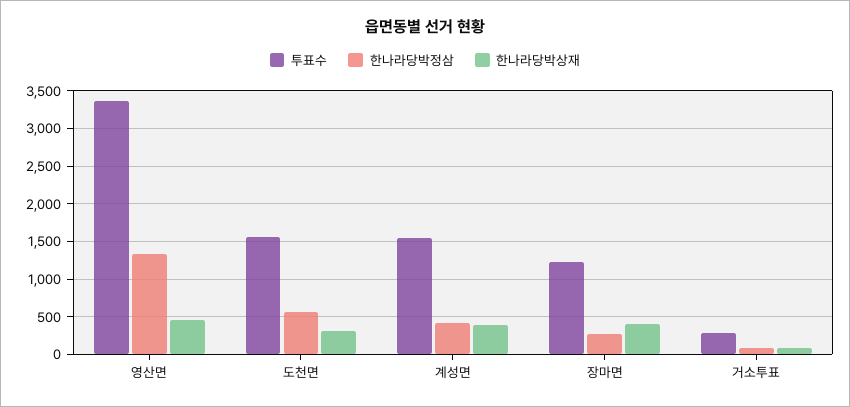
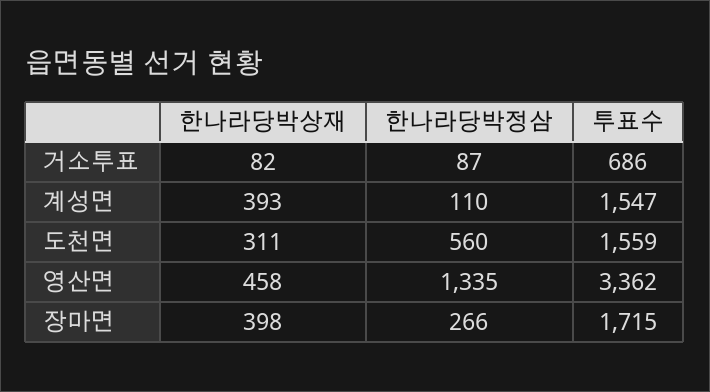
  {
    "투표수": {
      "영산면": 3362,
      "도천면": 1559,
      "계성면": 1547,
-     "장마면": 1200,
+     "장마면": 1715,
-     "거소투표": 300
+     "거소투표": 686
    },
    "한나라당박정삼": {
      "영산면": 1335,
      "도천면": 560,
-     "계성면": 400,
+     "계성면": 110,
      "장마면": 266,
      "거소투표": 87
    },
    "한나라당박상재": {
      "영산면": 458,
      "도천면": 311,
      "계성면": 393,
      "장마면": 398,
      "거소투표": 82
    }
  }

